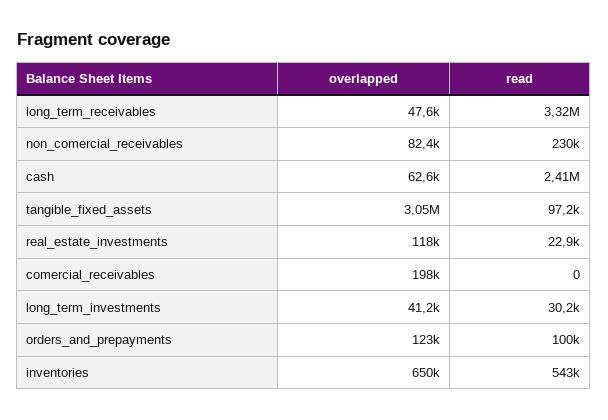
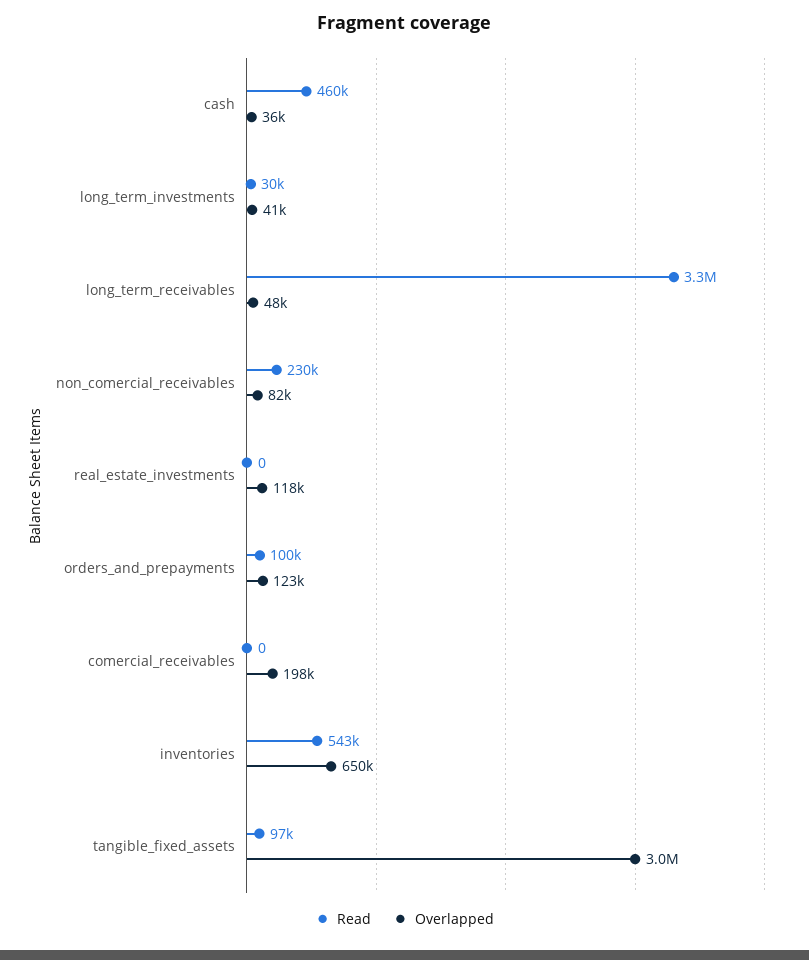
  {
    "overlapped": {
      "long_term_receivables": 47600,
      "non_comercial_receivables": 82400,
-     "cash": 62600,
+     "cash": 36000,
      "tangible_fixed_assets": 3050000,
      "real_estate_investments": 118000,
      "comercial_receivables": 198000,
      "long_term_investments": 41200,
      "orders_and_prepayments": 123000,
      "inventories": 650000
    },
    "read": {
      "long_term_receivables": 3320000,
      "non_comercial_receivables": 230000,
-     "cash": 2410000,
+     "cash": 460000,
      "tangible_fixed_assets": 97200,
-     "real_estate_investments": 22900,
+     "real_estate_investments": 0,
      "comercial_receivables": 0,
      "long_term_investments": 30200,
      "orders_and_prepayments": 100000,
      "inventories": 543000
    }
  }

